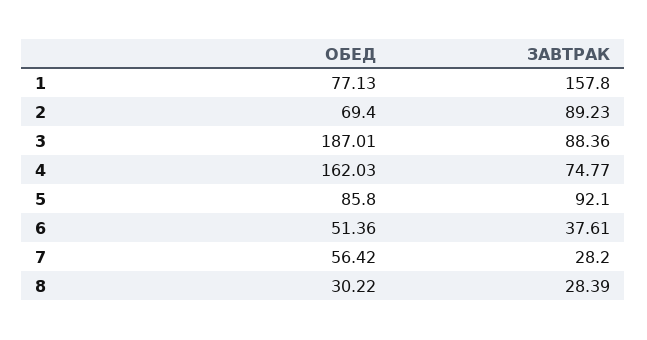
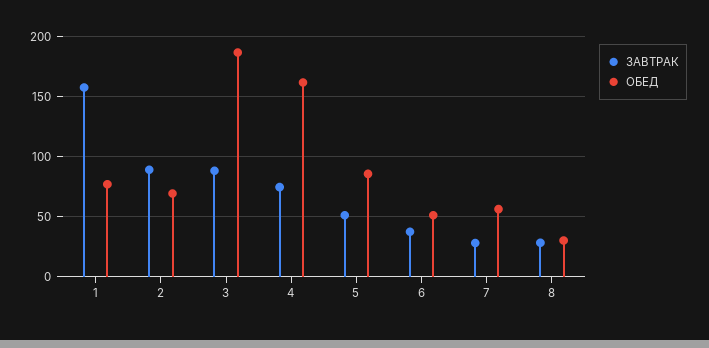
  {
    "ОБЕД": {
      "1": 77.13,
      "2": 69.4,
      "3": 187.01,
      "4": 162.03,
      "5": 85.8,
      "6": 51.36,
      "7": 56.42,
      "8": 30.22
    },
    "ЗАВТРАК": {
      "1": 157.8,
      "2": 89.23,
      "3": 88.36,
      "4": 74.77,
-     "5": 92.1,
+     "5": 50,
      "6": 37.61,
      "7": 28.2,
      "8": 28.39
    }
  }

